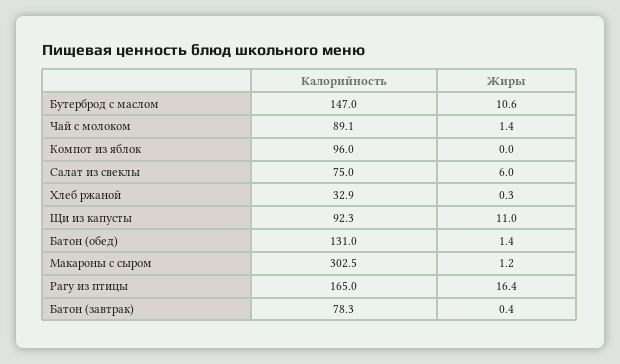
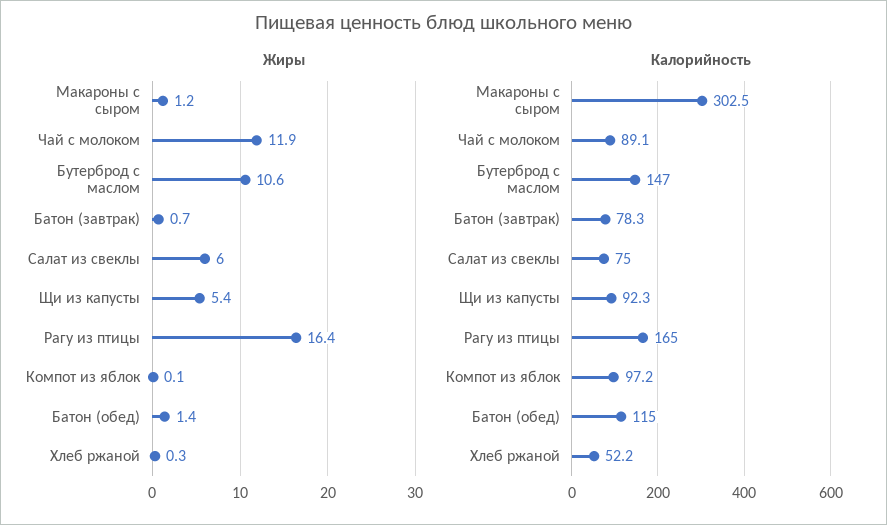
  {
    "Калорийность": {
      "Бутерброд с маслом": 147,
      "Чай с молоком": 89.1,
-     "Компот из яблок": 96,
+     "Компот из яблок": 97.2,
      "Салат из свеклы": 75,
-     "Хлеб ржаной": 32.9,
+     "Хлеб ржаной": 52.2,
      "Щи из капусты": 92.3,
-     "Батон (обед)": 131,
+     "Батон (обед)": 115,
      "Макароны с сыром": 302.5,
      "Рагу из птицы": 165,
      "Батон (завтрак)": 78.3
    },
    "Жиры": {
      "Бутерброд с маслом": 10.6,
-     "Чай с молоком": 1.4,
+     "Чай с молоком": 11.9,
-     "Компот из яблок": 0,
+     "Компот из яблок": 0.1,
      "Салат из свеклы": 6,
      "Хлеб ржаной": 0.3,
-     "Щи из капусты": 11,
+     "Щи из капусты": 5.4,
      "Батон (обед)": 1.4,
      "Макароны с сыром": 1.2,
      "Рагу из птицы": 16.4,
-     "Батон (завтрак)": 0.4
+     "Батон (завтрак)": 0.7
    }
  }

